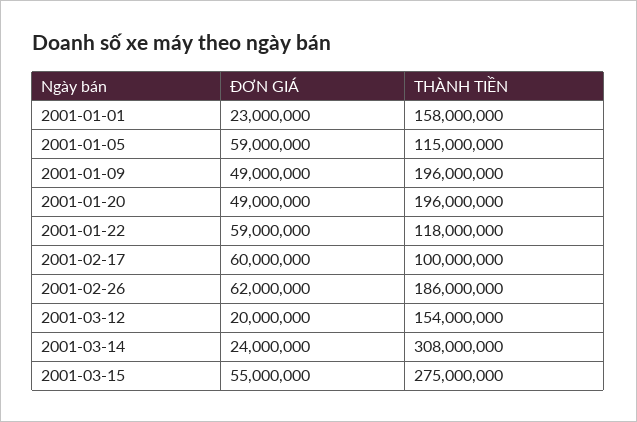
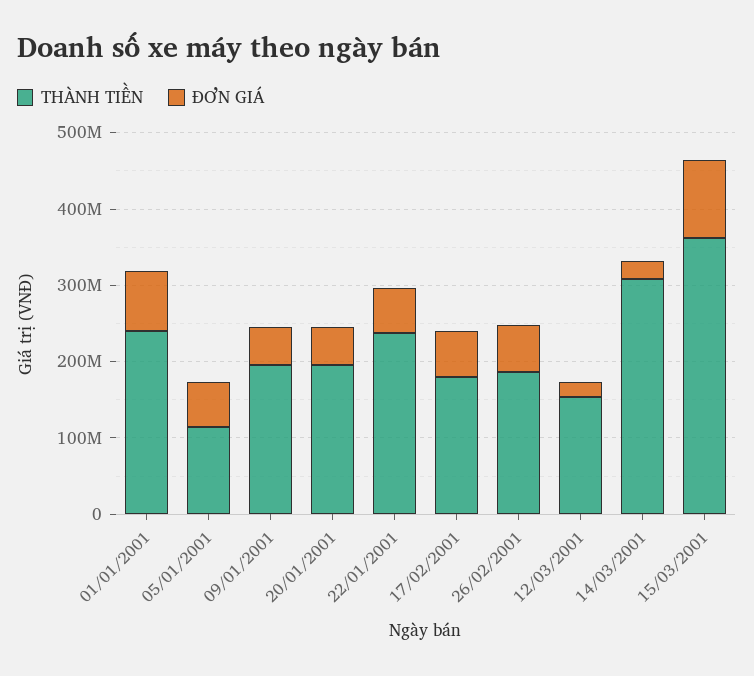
  {
    "ĐƠN GIÁ": {
-     "2001-01-01": 23000000,
+     "2001-01-01": 80000000,
      "2001-01-05": 59000000,
      "2001-01-09": 49000000,
      "2001-01-20": 49000000,
      "2001-01-22": 59000000,
      "2001-02-17": 60000000,
      "2001-02-26": 62000000,
      "2001-03-12": 20000000,
      "2001-03-14": 24000000,
-     "2001-03-15": 55000000
+     "2001-03-15": 100000000
    },
    "THÀNH TIỀN": {
-     "2001-01-01": 158000000,
+     "2001-01-01": 240000000,
      "2001-01-05": 115000000,
      "2001-01-09": 196000000,
      "2001-01-20": 196000000,
-     "2001-01-22": 118000000,
+     "2001-01-22": 240000000,
-     "2001-02-17": 100000000,
+     "2001-02-17": 180000000,
      "2001-02-26": 186000000,
      "2001-03-12": 154000000,
      "2001-03-14": 308000000,
-     "2001-03-15": 275000000
+     "2001-03-15": 360000000
    }
  }

